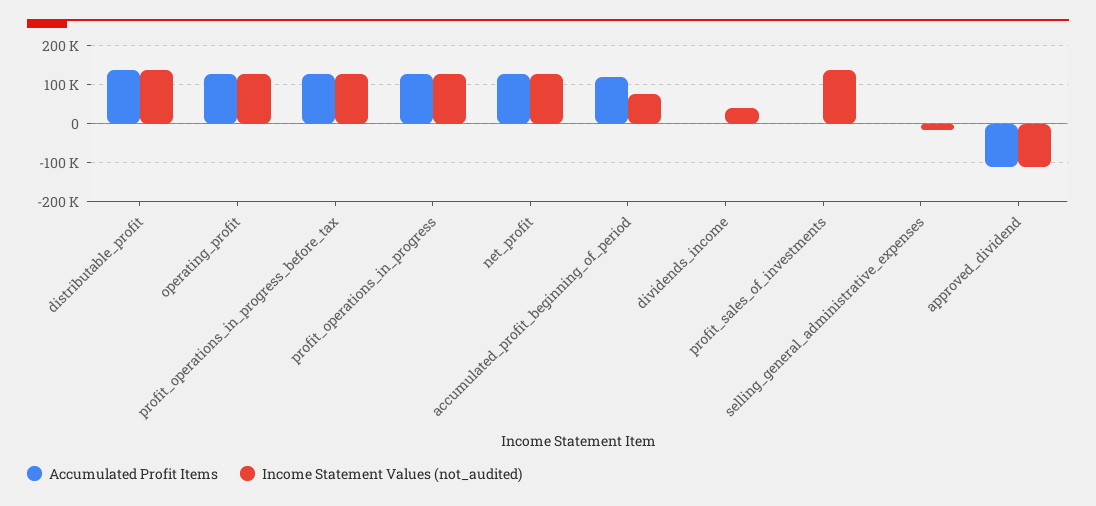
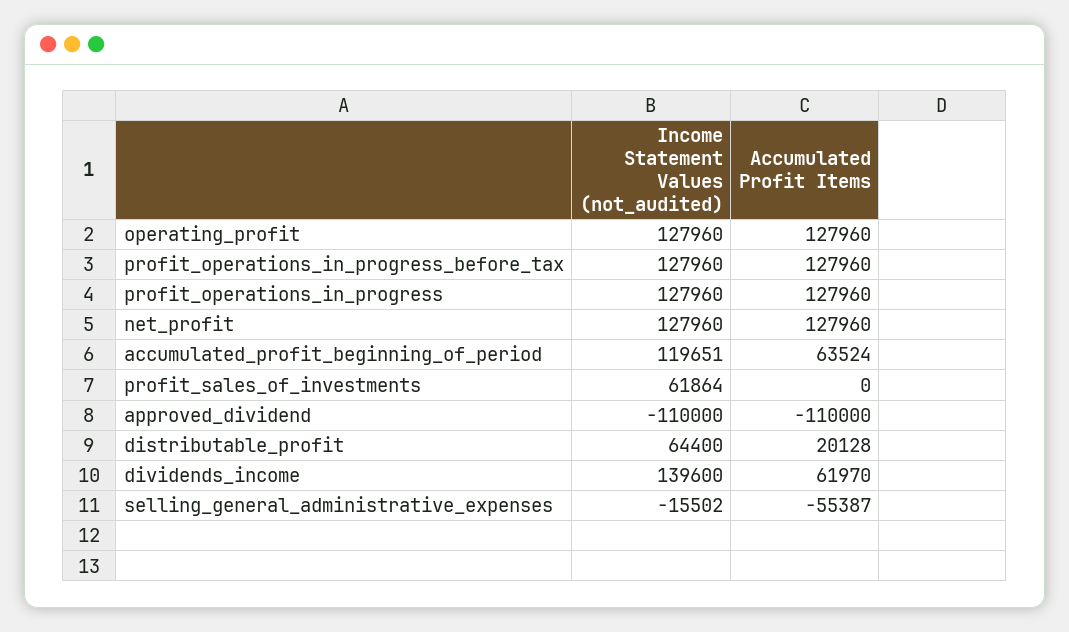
  {
    "Accumulated Profit Items": {
-     "distributable_profit": 140000,
+     "distributable_profit": 20128,
      "operating_profit": 127960,
      "profit_operations_in_progress_before_tax": 127960,
      "profit_operations_in_progress": 127960,
      "net_profit": 127960,
-     "accumulated_profit_beginning_of_period": 120000,
+     "accumulated_profit_beginning_of_period": 63524,
-     "dividends_income": 0,
+     "dividends_income": 61970,
      "profit_sales_of_investments": 0,
-     "selling_general_administrative_expenses": 0,
+     "selling_general_administrative_expenses": -55387,
      "approved_dividend": -110000
    },
    "Income Statement Values (not_audited)": {
-     "distributable_profit": 140000,
+     "distributable_profit": 64400,
      "operating_profit": 127960,
      "profit_operations_in_progress_before_tax": 127960,
      "profit_operations_in_progress": 127960,
      "net_profit": 127960,
-     "accumulated_profit_beginning_of_period": 80000,
+     "accumulated_profit_beginning_of_period": 119651,
-     "dividends_income": 40000,
+     "dividends_income": 139600,
-     "profit_sales_of_investments": 140000,
+     "profit_sales_of_investments": 61864,
      "selling_general_administrative_expenses": -15502,
      "approved_dividend": -110000
    }
  }

